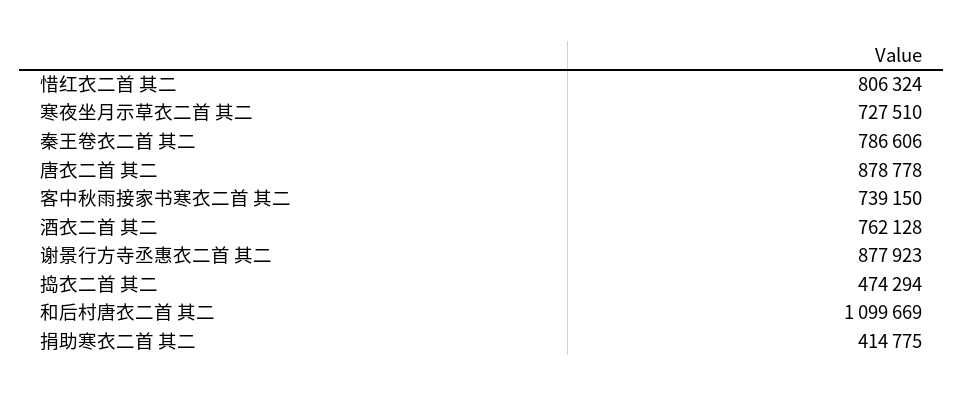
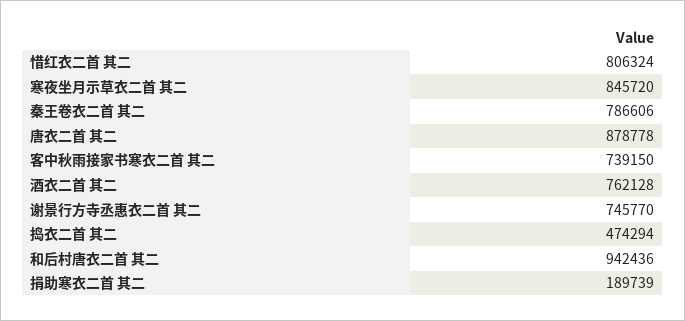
  {
    "惜红衣二首 其二": 806324,
-   "寒夜坐月示草衣二首 其二": 727510,
+   "寒夜坐月示草衣二首 其二": 845720,
    "秦王卷衣二首 其二": 786606,
    "唐衣二首 其二": 878778,
    "客中秋雨接家书寒衣二首 其二": 739150,
    "酒衣二首 其二": 762128,
-   "谢景行方寺丞惠衣二首 其二": 877923,
+   "谢景行方寺丞惠衣二首 其二": 745770,
    "捣衣二首 其二": 474294,
-   "和后村唐衣二首 其二": 1099669,
+   "和后村唐衣二首 其二": 942436,
-   "捐助寒衣二首 其二": 414775
+   "捐助寒衣二首 其二": 189739
  }

